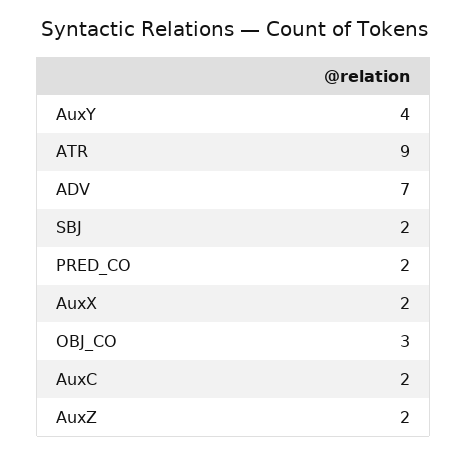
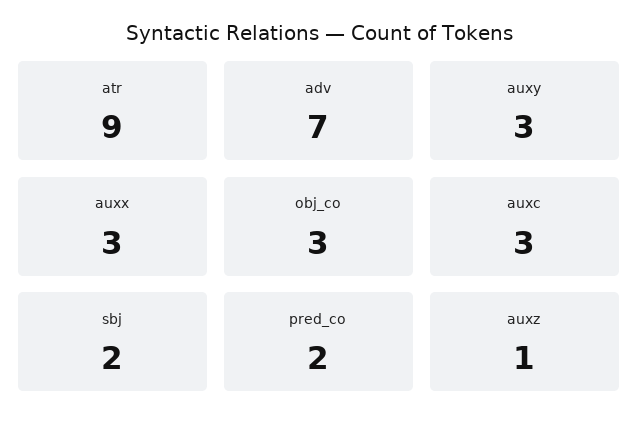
  {
-   "AuxY": 4,
+   "AuxY": 3,
    "ATR": 9,
    "ADV": 7,
    "SBJ": 2,
    "PRED_CO": 2,
-   "AuxX": 2,
+   "AuxX": 3,
    "OBJ_CO": 3,
-   "AuxC": 2,
+   "AuxC": 3,
-   "AuxZ": 2
+   "AuxZ": 1
  }

